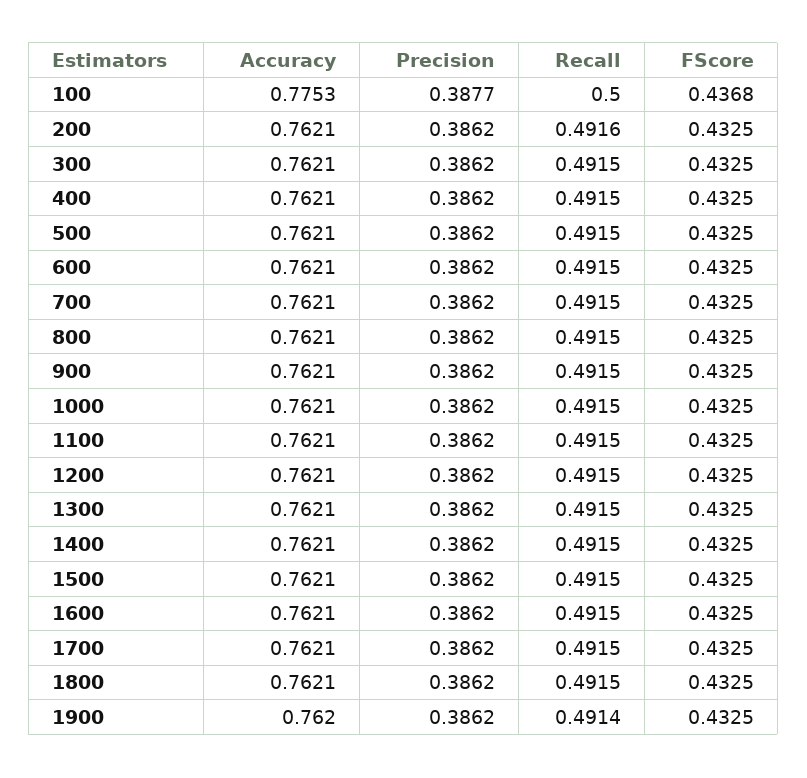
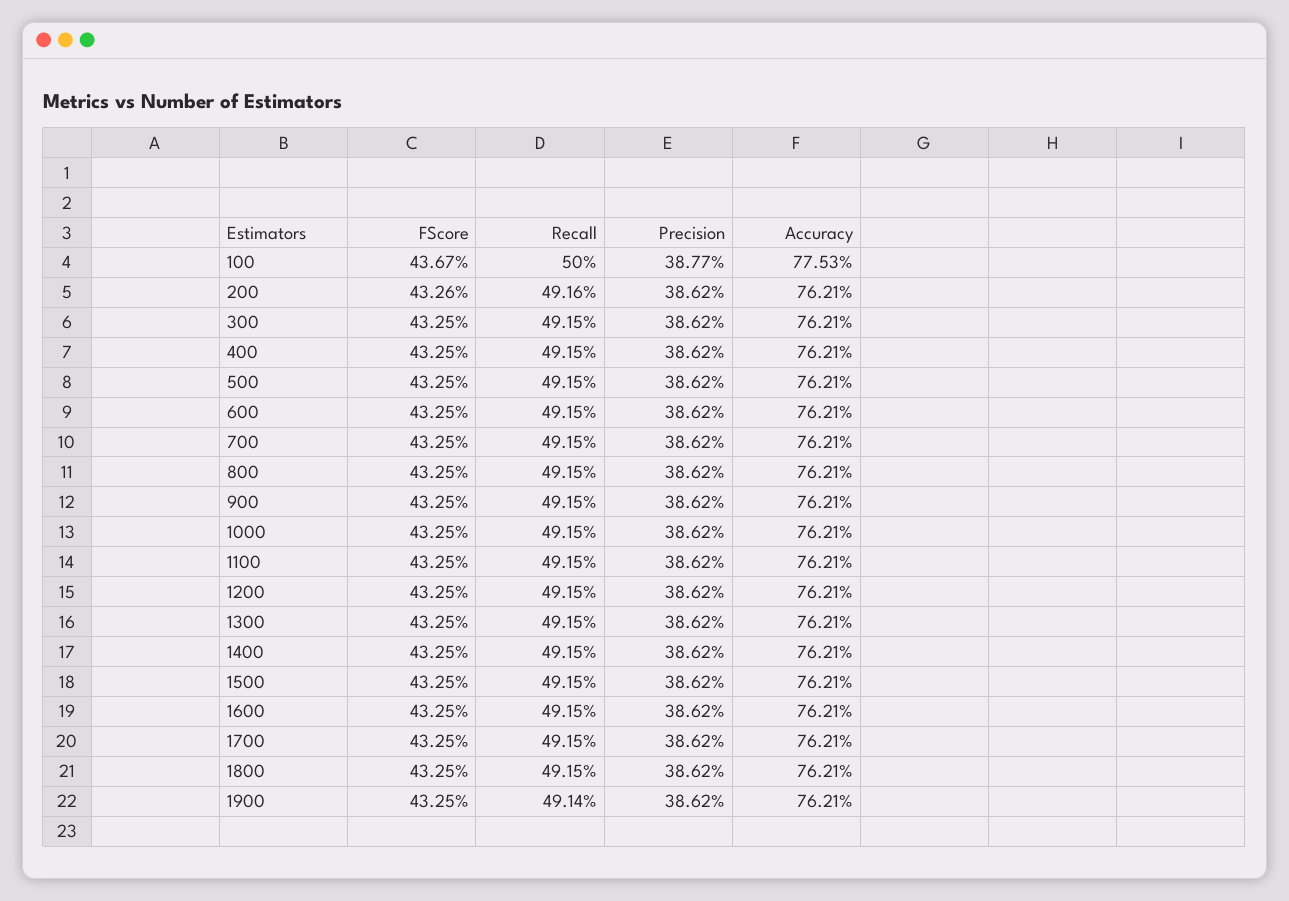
  {
    "Accuracy": {
      "100": 0.7753,
      "200": 0.7621,
      "300": 0.7621,
      "400": 0.7621,
      "500": 0.7621,
      "600": 0.7621,
      "700": 0.7621,
      "800": 0.7621,
      "900": 0.7621,
      "1000": 0.7621,
      "1100": 0.7621,
      "1200": 0.7621,
      "1300": 0.7621,
      "1400": 0.7621,
      "1500": 0.7621,
      "1600": 0.7621,
      "1700": 0.7621,
      "1800": 0.7621,
-     "1900": 0.762
+     "1900": 0.7621
    },
    "Precision": {
      "100": 0.3877,
      "200": 0.3862,
      "300": 0.3862,
      "400": 0.3862,
      "500": 0.3862,
      "600": 0.3862,
      "700": 0.3862,
      "800": 0.3862,
      "900": 0.3862,
      "1000": 0.3862,
      "1100": 0.3862,
      "1200": 0.3862,
      "1300": 0.3862,
      "1400": 0.3862,
      "1500": 0.3862,
      "1600": 0.3862,
      "1700": 0.3862,
      "1800": 0.3862,
      "1900": 0.3862
    },
    "Recall": {
      "100": 0.5,
      "200": 0.4916,
      "300": 0.4915,
      "400": 0.4915,
      "500": 0.4915,
      "600": 0.4915,
      "700": 0.4915,
      "800": 0.4915,
      "900": 0.4915,
      "1000": 0.4915,
      "1100": 0.4915,
      "1200": 0.4915,
      "1300": 0.4915,
      "1400": 0.4915,
      "1500": 0.4915,
      "1600": 0.4915,
      "1700": 0.4915,
      "1800": 0.4915,
      "1900": 0.4914
    },
    "FScore": {
-     "100": 0.4368,
+     "100": 0.4367,
-     "200": 0.4325,
+     "200": 0.4326,
      "300": 0.4325,
      "400": 0.4325,
      "500": 0.4325,
      "600": 0.4325,
      "700": 0.4325,
      "800": 0.4325,
      "900": 0.4325,
      "1000": 0.4325,
      "1100": 0.4325,
      "1200": 0.4325,
      "1300": 0.4325,
      "1400": 0.4325,
      "1500": 0.4325,
      "1600": 0.4325,
      "1700": 0.4325,
      "1800": 0.4325,
      "1900": 0.4325
    }
  }

